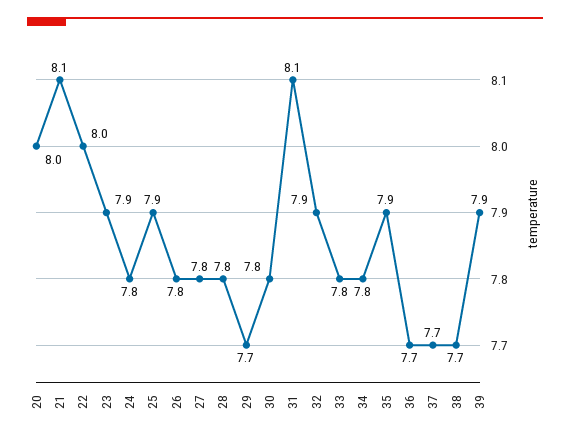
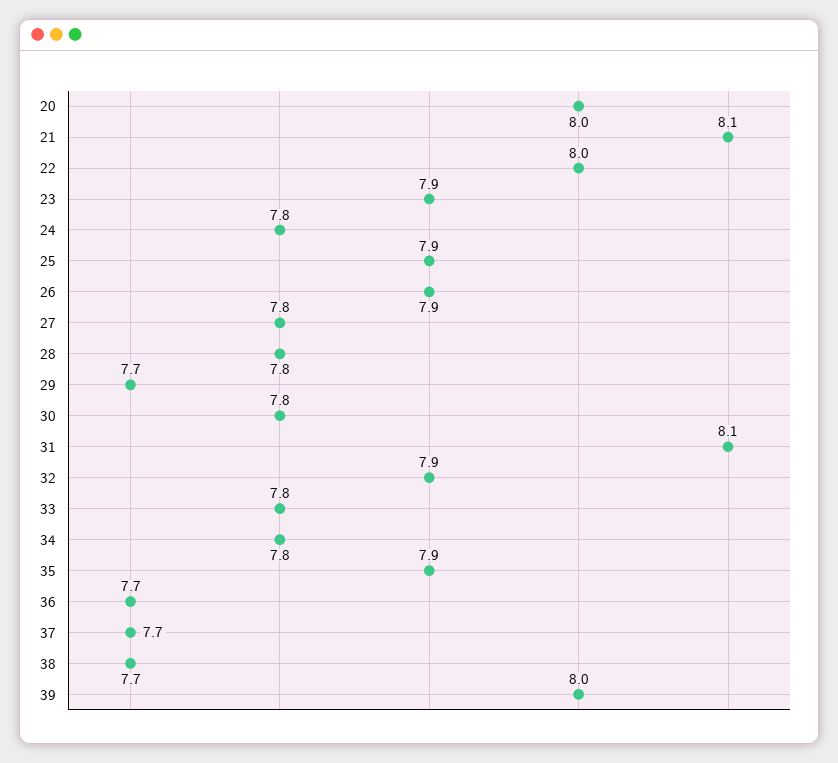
  {
    "20": 8,
    "21": 8.1,
    "22": 8,
    "23": 7.9,
    "24": 7.8,
    "25": 7.9,
-   "26": 7.8,
+   "26": 7.9,
    "27": 7.8,
    "28": 7.8,
    "29": 7.7,
    "30": 7.8,
    "31": 8.1,
    "32": 7.9,
    "33": 7.8,
    "34": 7.8,
    "35": 7.9,
    "36": 7.7,
    "37": 7.7,
    "38": 7.7,
-   "39": 7.9
+   "39": 8
  }

